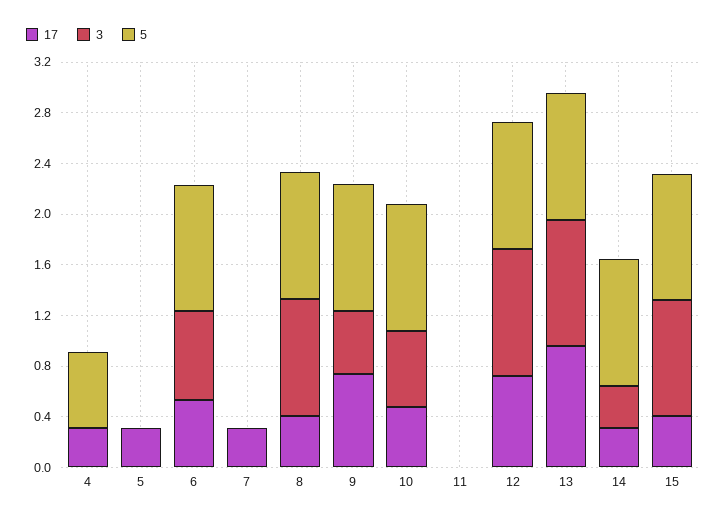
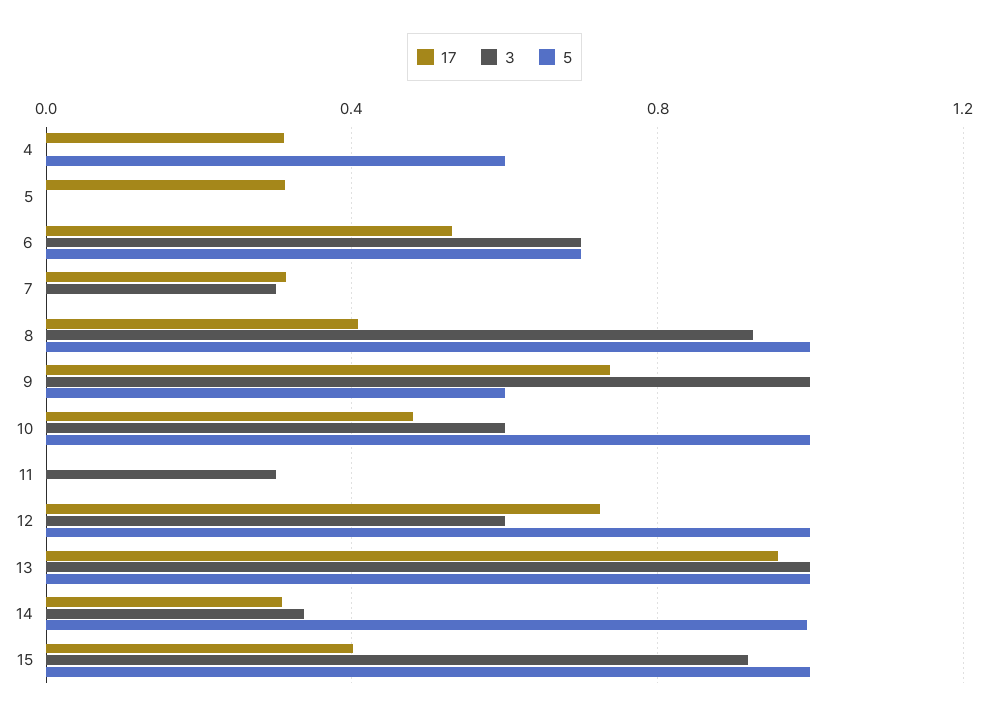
  {
    "17": {
      "4": 0.3,
      "5": 0.3,
      "6": 0.55,
      "7": 0.3,
      "8": 0.4,
      "9": 0.75,
      "10": 0.5,
      "11": 0,
      "12": 0.7,
      "13": 0.95,
      "14": 0.3,
      "15": 0.4
    },
    "3": {
      "4": 0,
      "5": 0,
      "6": 0.7,
-     "7": 0,
+     "7": 0.3,
      "8": 0.95,
-     "9": 0.5,
+     "9": 1,
      "10": 0.6,
-     "11": 0,
+     "11": 0.3,
-     "12": 1,
+     "12": 0.6,
      "13": 1,
      "14": 0.35,
      "15": 0.9
    },
    "5": {
      "4": 0.6,
      "5": 0,
-     "6": 1,
+     "6": 0.7,
      "7": 0,
      "8": 1,
-     "9": 1,
+     "9": 0.6,
      "10": 1,
      "11": 0,
      "12": 1,
      "13": 1,
      "14": 1,
      "15": 1
    }
  }

